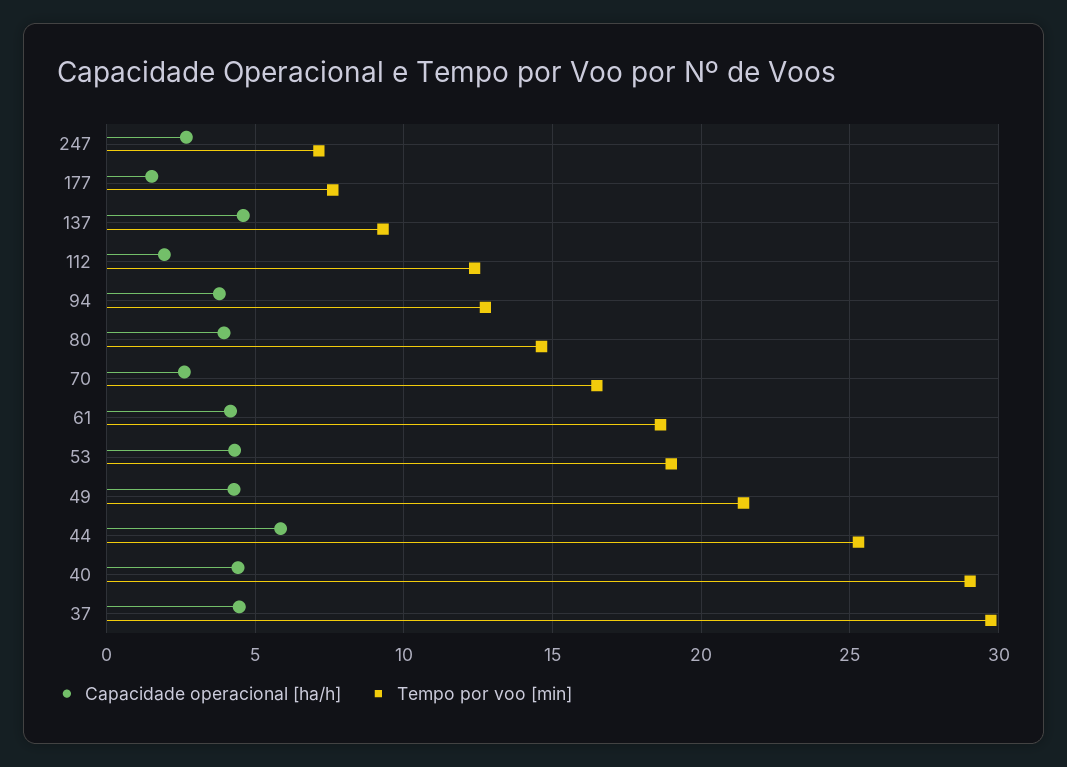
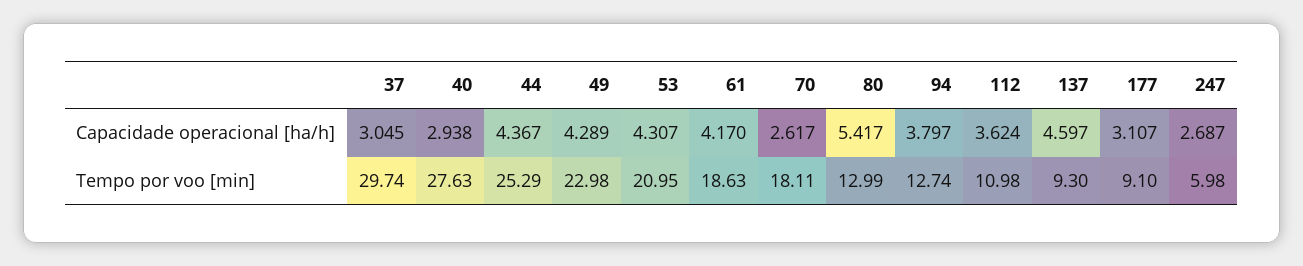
  {
    "Capacidade operacional [ha/h]": {
      "247": 2.687,
-     "177": 1.5,
+     "177": 3.107,
      "137": 4.597,
-     "112": 2,
+     "112": 3.624,
      "94": 3.797,
-     "80": 4,
+     "80": 5.417,
      "70": 2.617,
      "61": 4.17,
      "53": 4.307,
      "49": 4.289,
-     "44": 6,
+     "44": 4.367,
-     "40": 4.5,
+     "40": 2.938,
-     "37": 4.5
+     "37": 3.045
    },
    "Tempo por voo [min]": {
-     "247": 7,
+     "247": 5.98,
-     "177": 7.5,
+     "177": 9.1,
      "137": 9.3,
-     "112": 12.5,
+     "112": 10.98,
      "94": 12.74,
-     "80": 14.5,
+     "80": 12.99,
-     "70": 16.5,
+     "70": 18.11,
      "61": 18.63,
-     "53": 19,
+     "53": 20.95,
-     "49": 21.5,
+     "49": 22.98,
      "44": 25.29,
-     "40": 29,
+     "40": 27.63,
      "37": 29.74
    }
  }

